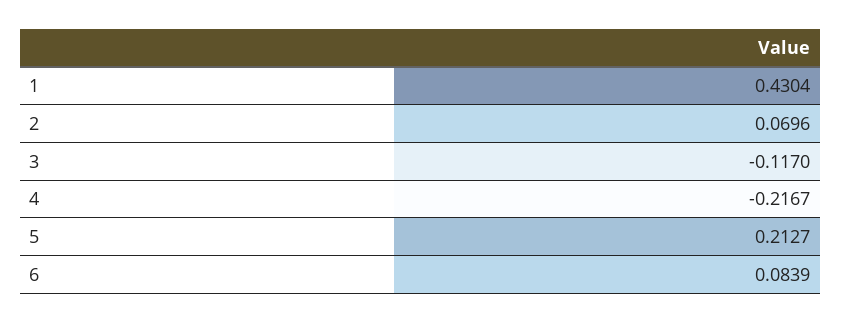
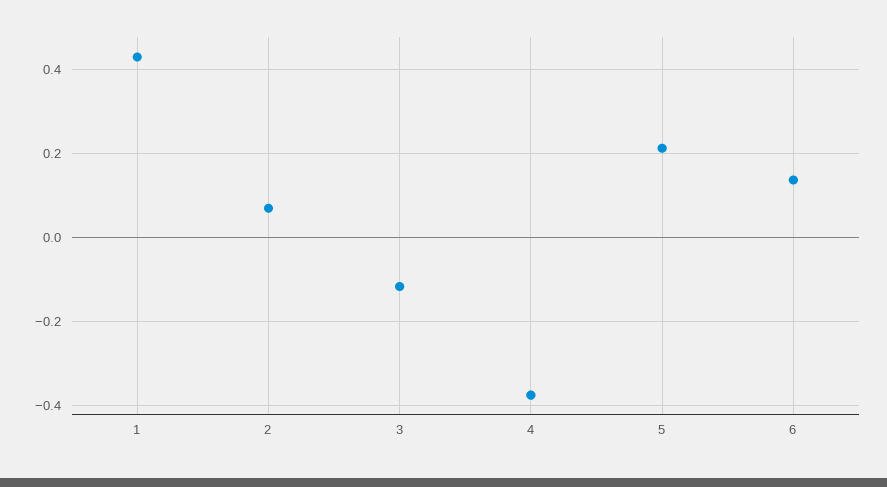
  {
    "1": 0.4304,
    "2": 0.0696,
    "3": -0.117,
-   "4": -0.2167,
+   "4": -0.38,
    "5": 0.2127,
-   "6": 0.0839
+   "6": 0.14
  }

